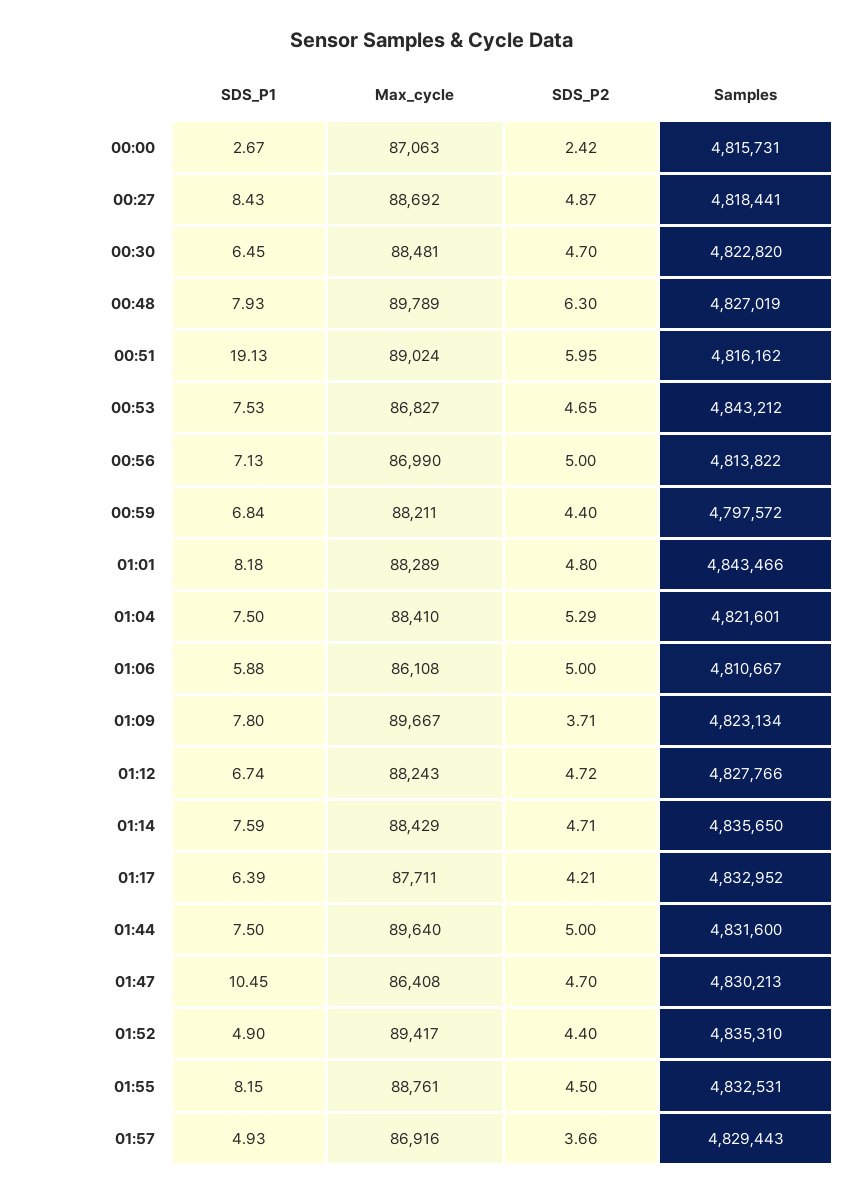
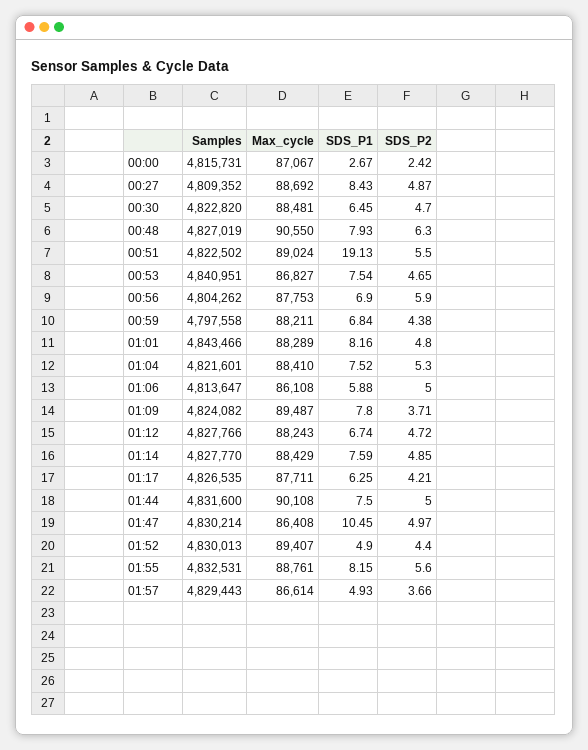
  {
    "SDS_P1": {
      "00:00": 2.67,
      "00:27": 8.43,
      "00:30": 6.45,
      "00:48": 7.93,
      "00:51": 19.13,
-     "00:53": 7.53,
+     "00:53": 7.54,
-     "00:56": 7.13,
+     "00:56": 6.9,
      "00:59": 6.84,
-     "01:01": 8.18,
+     "01:01": 8.16,
-     "01:04": 7.5,
+     "01:04": 7.52,
      "01:06": 5.88,
      "01:09": 7.8,
      "01:12": 6.74,
      "01:14": 7.59,
-     "01:17": 6.39,
+     "01:17": 6.25,
      "01:44": 7.5,
      "01:47": 10.45,
      "01:52": 4.9,
      "01:55": 8.15,
      "01:57": 4.93
    },
    "Max_cycle": {
-     "00:00": 87063,
+     "00:00": 87067,
      "00:27": 88692,
      "00:30": 88481,
-     "00:48": 89789,
+     "00:48": 90550,
      "00:51": 89024,
      "00:53": 86827,
-     "00:56": 86990,
+     "00:56": 87753,
      "00:59": 88211,
      "01:01": 88289,
      "01:04": 88410,
      "01:06": 86108,
-     "01:09": 89667,
+     "01:09": 89487,
      "01:12": 88243,
      "01:14": 88429,
      "01:17": 87711,
-     "01:44": 89640,
+     "01:44": 90108,
      "01:47": 86408,
-     "01:52": 89417,
+     "01:52": 89407,
      "01:55": 88761,
-     "01:57": 86916
+     "01:57": 86614
    },
    "SDS_P2": {
      "00:00": 2.42,
      "00:27": 4.87,
      "00:30": 4.7,
      "00:48": 6.3,
-     "00:51": 5.95,
+     "00:51": 5.5,
      "00:53": 4.65,
-     "00:56": 5,
+     "00:56": 5.9,
-     "00:59": 4.4,
+     "00:59": 4.38,
      "01:01": 4.8,
-     "01:04": 5.29,
+     "01:04": 5.3,
      "01:06": 5,
      "01:09": 3.71,
      "01:12": 4.72,
-     "01:14": 4.71,
+     "01:14": 4.85,
      "01:17": 4.21,
      "01:44": 5,
-     "01:47": 4.7,
+     "01:47": 4.97,
      "01:52": 4.4,
-     "01:55": 4.5,
+     "01:55": 5.6,
      "01:57": 3.66
    },
    "Samples": {
      "00:00": 4815731,
-     "00:27": 4818441,
+     "00:27": 4809352,
      "00:30": 4822820,
      "00:48": 4827019,
-     "00:51": 4816162,
+     "00:51": 4822502,
-     "00:53": 4843212,
+     "00:53": 4840951,
-     "00:56": 4813822,
+     "00:56": 4804262,
-     "00:59": 4797572,
+     "00:59": 4797558,
      "01:01": 4843466,
      "01:04": 4821601,
-     "01:06": 4810667,
+     "01:06": 4813647,
-     "01:09": 4823134,
+     "01:09": 4824082,
      "01:12": 4827766,
-     "01:14": 4835650,
+     "01:14": 4827770,
-     "01:17": 4832952,
+     "01:17": 4826535,
      "01:44": 4831600,
-     "01:47": 4830213,
+     "01:47": 4830214,
-     "01:52": 4835310,
+     "01:52": 4830013,
      "01:55": 4832531,
      "01:57": 4829443
    }
  }

